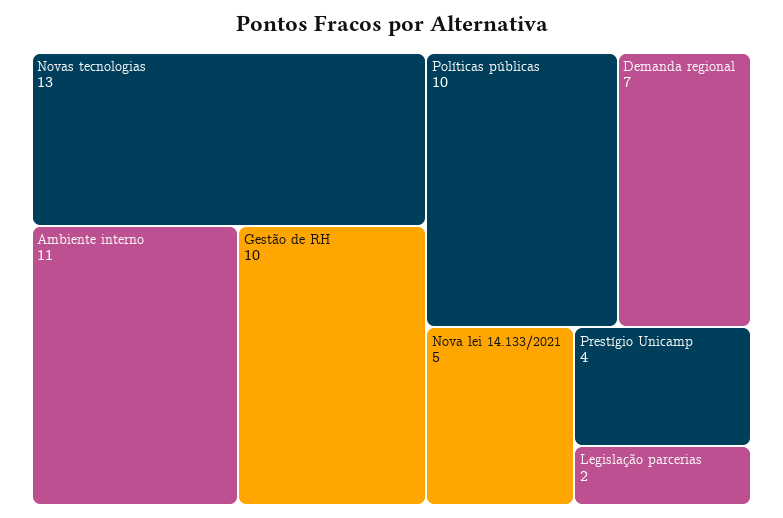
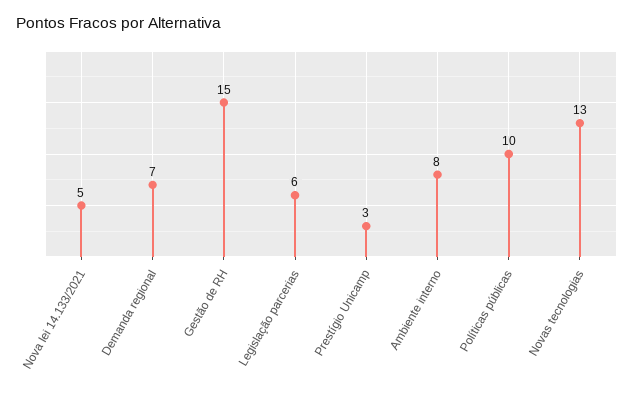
  {
    "Novas tecnologias": 13,
-   "Ambiente interno": 11,
+   "Ambiente interno": 8,
-   "Gestão de RH": 10,
+   "Gestão de RH": 15,
    "Políticas públicas": 10,
    "Demanda regional": 7,
    "Nova lei 14.133/2021": 5,
-   "Prestígio Unicamp": 4,
+   "Prestígio Unicamp": 3,
-   "Legislação parcerias": 2
+   "Legislação parcerias": 6
  }

